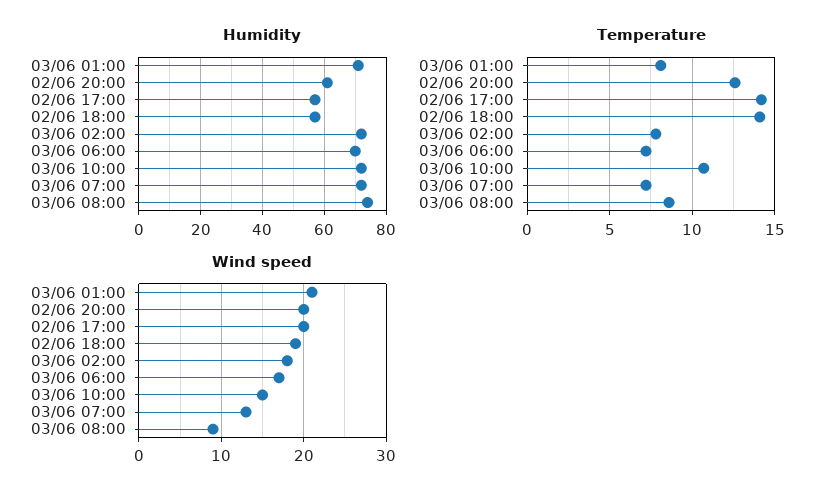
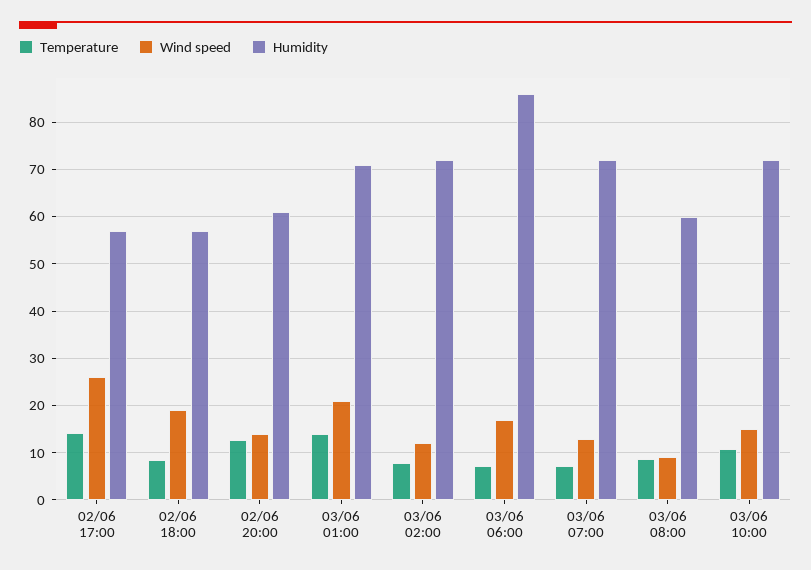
  {
    "Humidity": {
      "03/06 01:00": 72,
      "02/06 20:00": 62,
      "02/06 17:00": 58,
      "02/06 18:00": 58,
      "03/06 02:00": 72,
-     "03/06 06:00": 70,
+     "03/06 06:00": 86,
      "03/06 10:00": 72,
      "03/06 07:00": 72,
-     "03/06 08:00": 75
+     "03/06 08:00": 60
    },
    "Temperature": {
-     "03/06 01:00": 8,
+     "03/06 01:00": 14,
      "02/06 20:00": 12.5,
      "02/06 17:00": 14,
-     "02/06 18:00": 14,
+     "02/06 18:00": 8,
      "03/06 02:00": 8,
      "03/06 06:00": 7,
      "03/06 10:00": 10.5,
      "03/06 07:00": 7,
      "03/06 08:00": 8.5
    },
    "Wind speed": {
      "03/06 01:00": 21,
-     "02/06 20:00": 20,
+     "02/06 20:00": 14,
-     "02/06 17:00": 20,
+     "02/06 17:00": 26,
      "02/06 18:00": 19,
-     "03/06 02:00": 18,
+     "03/06 02:00": 12,
      "03/06 06:00": 17,
      "03/06 10:00": 15,
      "03/06 07:00": 13,
      "03/06 08:00": 9
    }
  }

